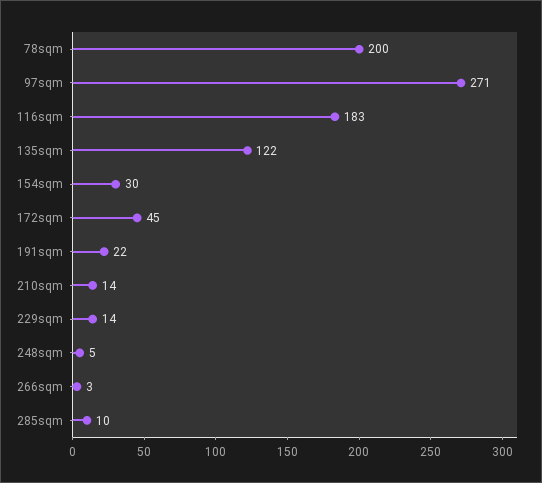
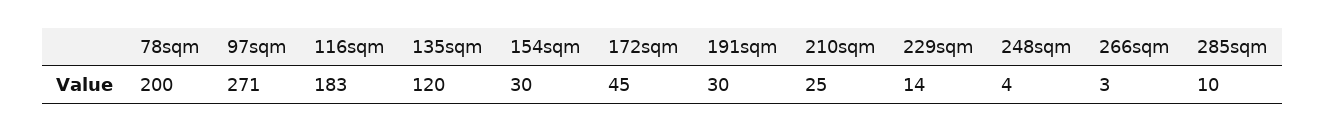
  {
    "78sqm": 200,
    "97sqm": 271,
    "116sqm": 183,
-   "135sqm": 122,
+   "135sqm": 120,
    "154sqm": 30,
    "172sqm": 45,
-   "191sqm": 22,
+   "191sqm": 30,
-   "210sqm": 14,
+   "210sqm": 25,
    "229sqm": 14,
-   "248sqm": 5,
+   "248sqm": 4,
    "266sqm": 3,
    "285sqm": 10
  }

